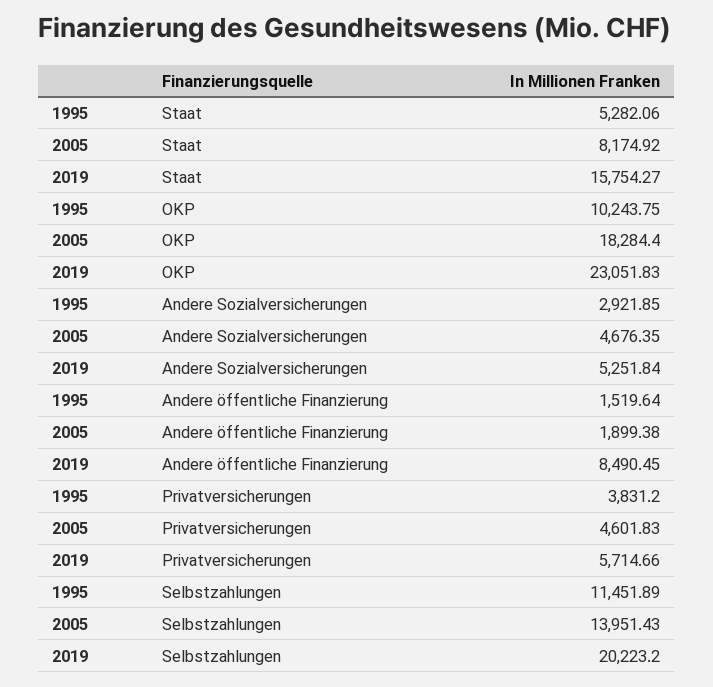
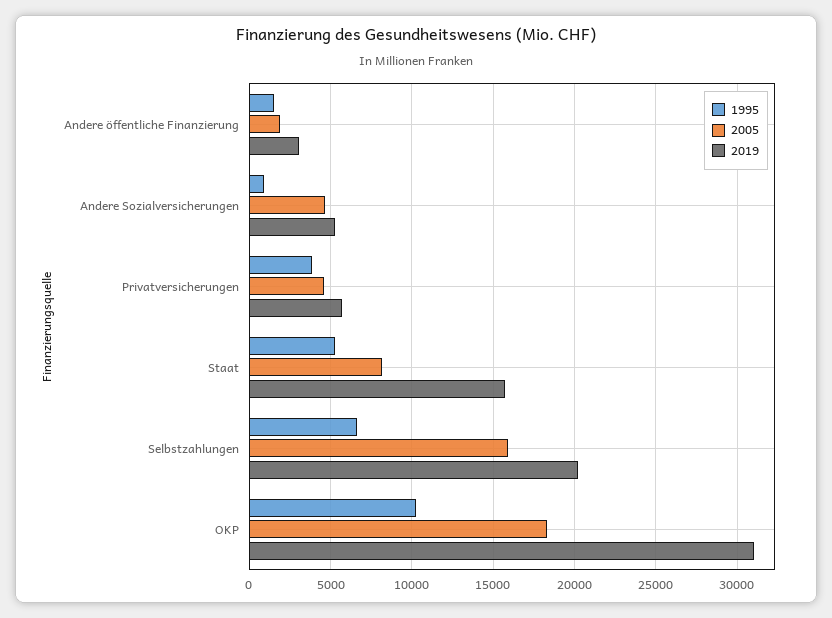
  {
    "1995": {
      "Staat": 5282.06,
      "OKP": 10243.75,
-     "Andere Sozialversicherungen": 2921.85,
+     "Andere Sozialversicherungen": 1000,
      "Andere öffentliche Finanzierung": 1519.64,
      "Privatversicherungen": 3831.2,
-     "Selbstzahlungen": 11451.89
+     "Selbstzahlungen": 6500
    },
    "2005": {
      "Staat": 8174.92,
      "OKP": 18284.4,
      "Andere Sozialversicherungen": 4676.35,
      "Andere öffentliche Finanzierung": 1899.38,
      "Privatversicherungen": 4601.83,
-     "Selbstzahlungen": 13951.43
+     "Selbstzahlungen": 16000
    },
    "2019": {
      "Staat": 15754.27,
-     "OKP": 23051.83,
+     "OKP": 31000,
      "Andere Sozialversicherungen": 5251.84,
-     "Andere öffentliche Finanzierung": 8490.45,
+     "Andere öffentliche Finanzierung": 3000,
      "Privatversicherungen": 5714.66,
      "Selbstzahlungen": 20223.2
    }
  }

